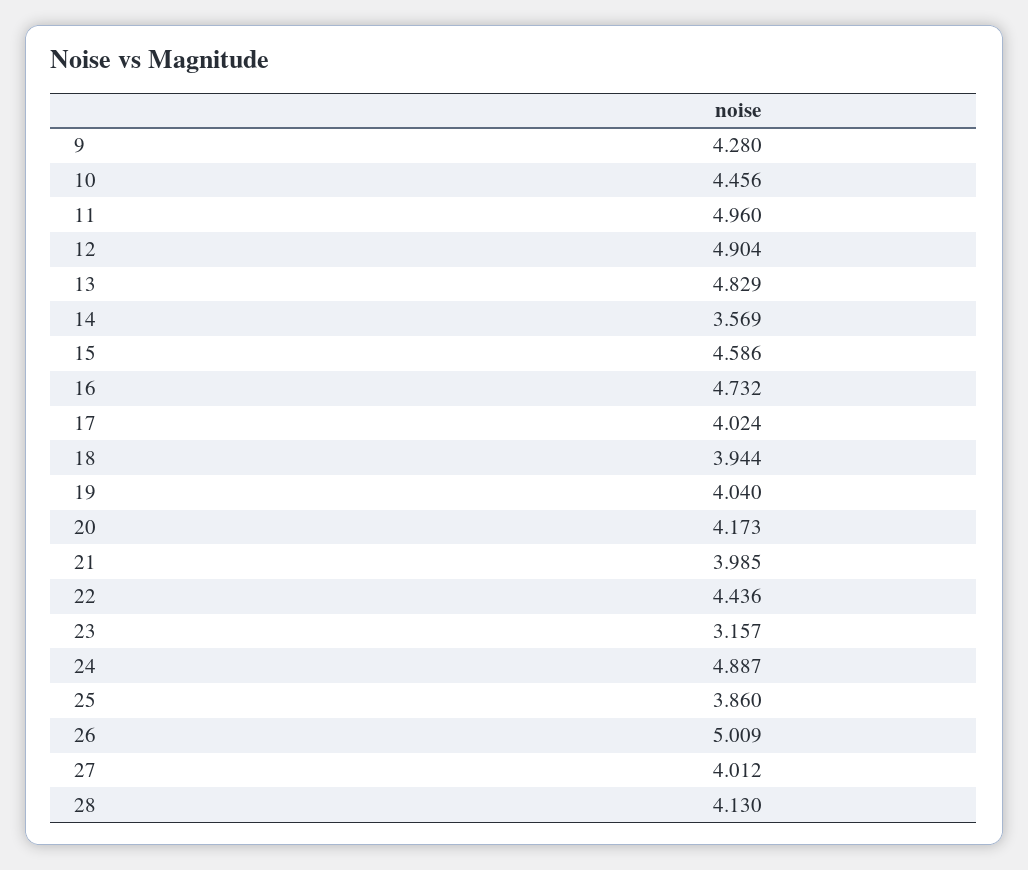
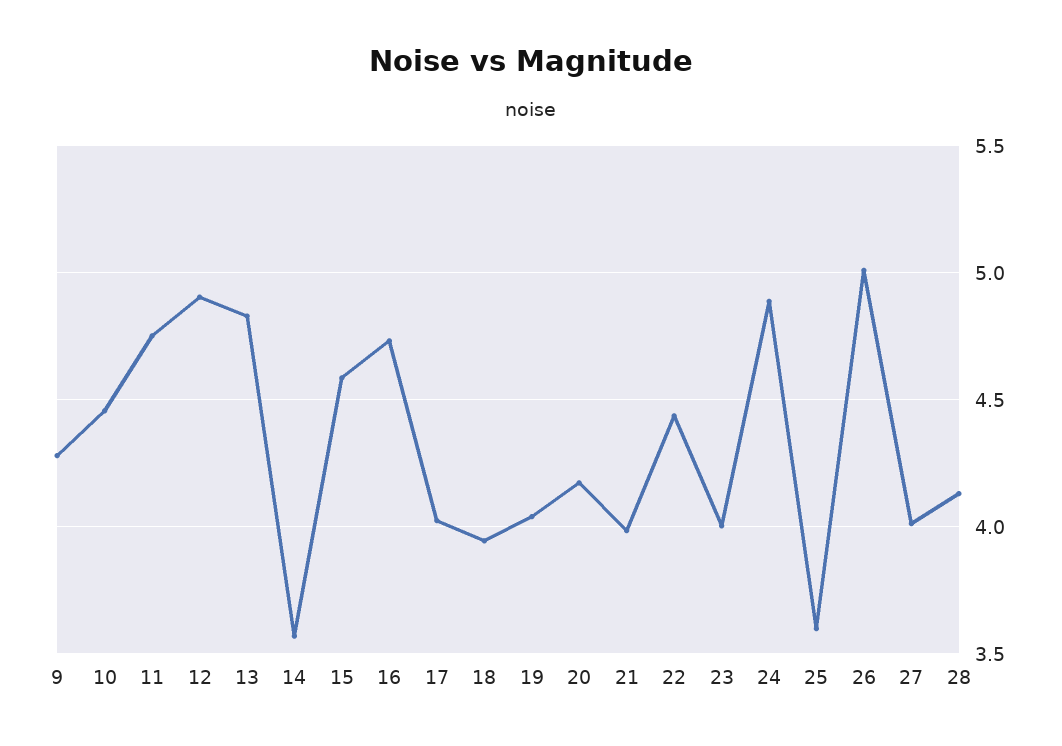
  {
    "9": 4.28,
    "10": 4.456,
-   "11": 4.96,
+   "11": 4.75,
    "12": 4.904,
    "13": 4.829,
    "14": 3.569,
    "15": 4.586,
    "16": 4.732,
    "17": 4.024,
    "18": 3.944,
    "19": 4.04,
    "20": 4.173,
    "21": 3.985,
    "22": 4.436,
-   "23": 3.157,
+   "23": 4,
    "24": 4.887,
-   "25": 3.86,
+   "25": 3.6,
    "26": 5.009,
    "27": 4.012,
    "28": 4.13
  }

